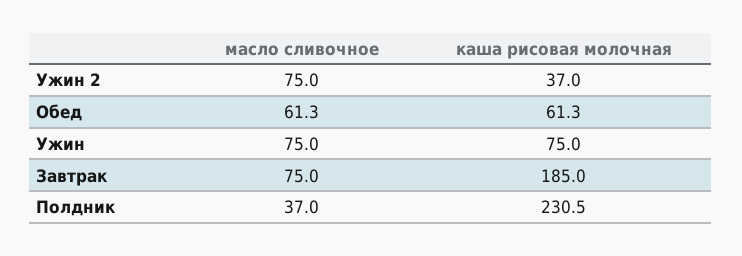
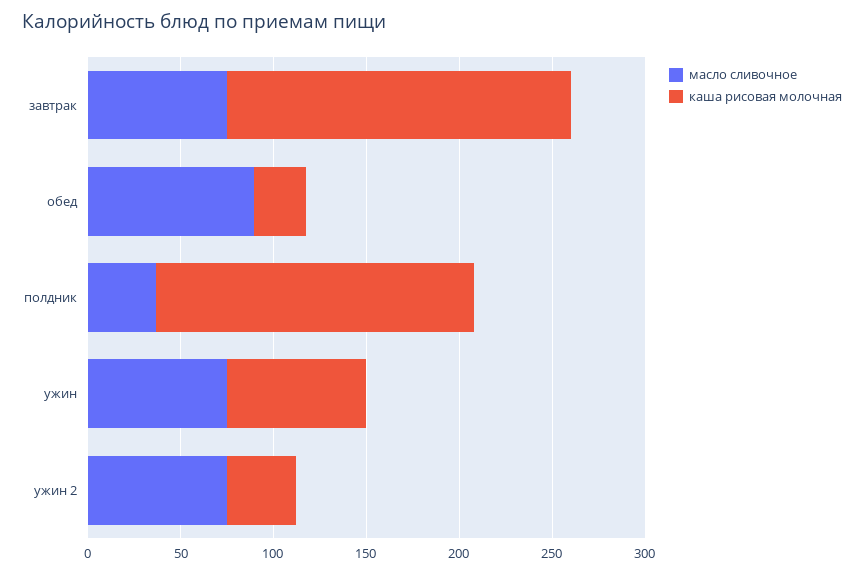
  {
    "масло сливочное": {
      "Ужин 2": 75,
-     "Обед": 61.3,
+     "Обед": 90,
      "Ужин": 75,
      "Завтрак": 75,
      "Полдник": 37
    },
    "каша рисовая молочная": {
      "Ужин 2": 37,
-     "Обед": 61.3,
+     "Обед": 30,
      "Ужин": 75,
      "Завтрак": 185,
-     "Полдник": 230.5
+     "Полдник": 170
    }
  }

